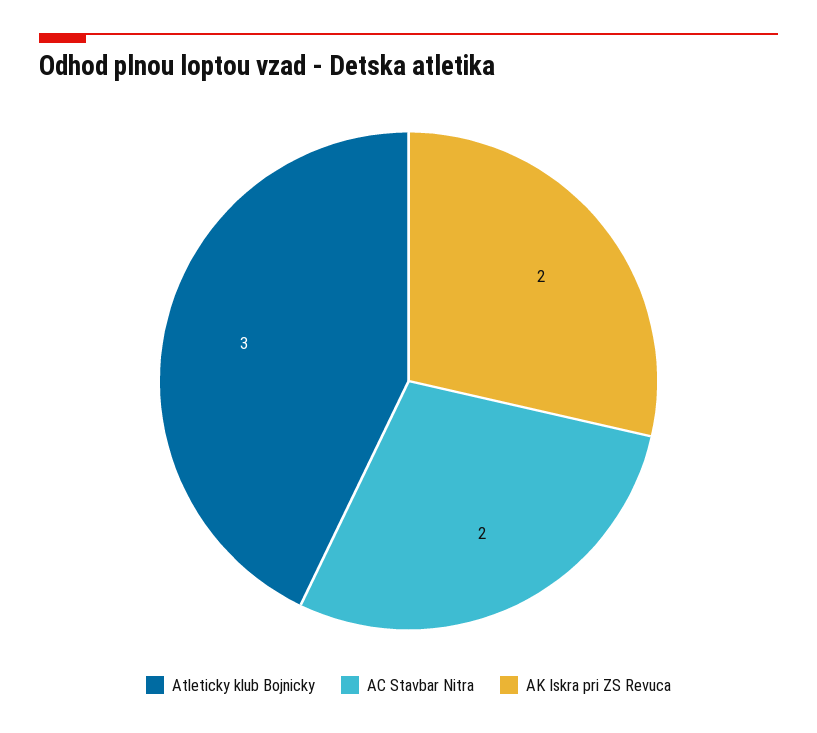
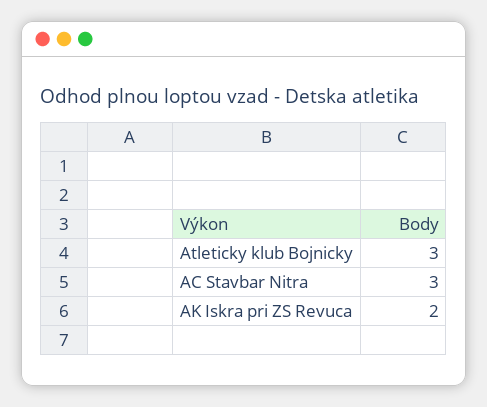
  {
    "Atleticky klub Bojnicky": 3,
-   "AC Stavbar Nitra": 2,
+   "AC Stavbar Nitra": 3,
    "AK Iskra pri ZS Revuca": 2
  }

